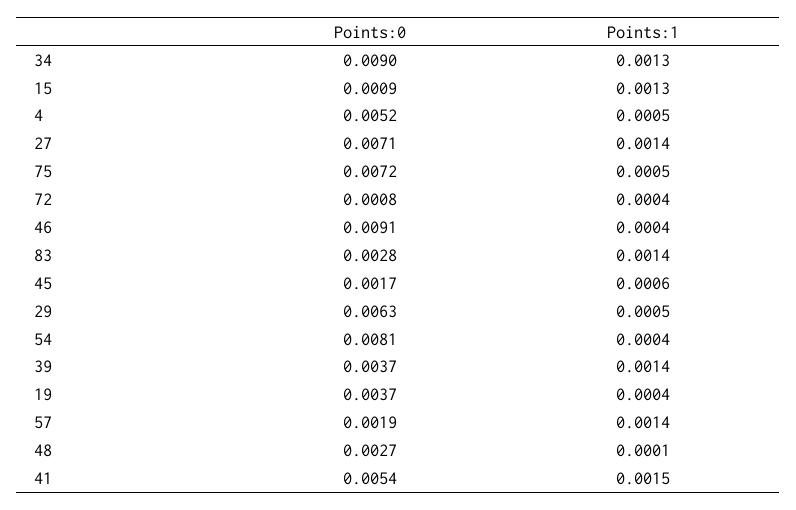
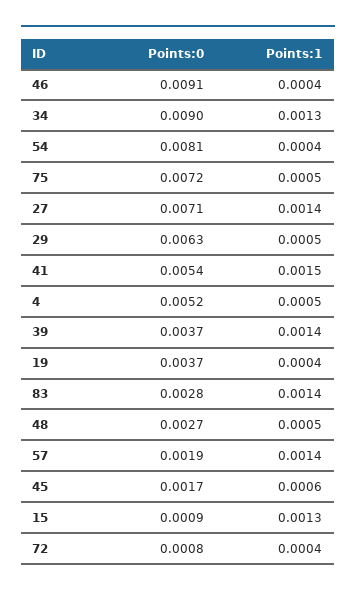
  {
    "Points:0": {
      "34": 0.009,
      "15": 0.0009,
      "4": 0.0052,
      "27": 0.0071,
      "75": 0.0072,
      "72": 0.0008,
      "46": 0.0091,
      "83": 0.0028,
      "45": 0.0017,
      "29": 0.0063,
      "54": 0.0081,
      "39": 0.0037,
      "19": 0.0037,
      "57": 0.0019,
      "48": 0.0027,
      "41": 0.0054
    },
    "Points:1": {
      "34": 0.0013,
      "15": 0.0013,
      "4": 0.0005,
      "27": 0.0014,
      "75": 0.0005,
      "72": 0.0004,
      "46": 0.0004,
      "83": 0.0014,
      "45": 0.0006,
      "29": 0.0005,
      "54": 0.0004,
      "39": 0.0014,
      "19": 0.0004,
      "57": 0.0014,
-     "48": 0.0001,
+     "48": 0.0005,
      "41": 0.0015
    }
  }

